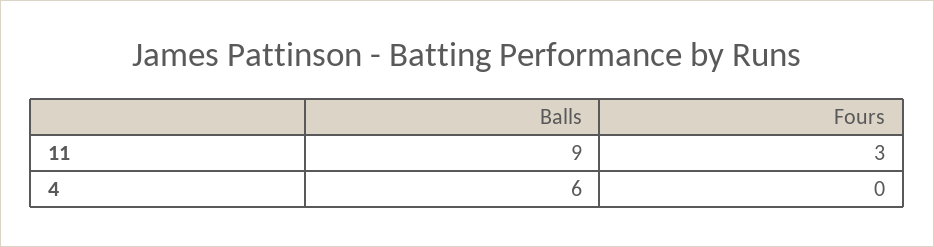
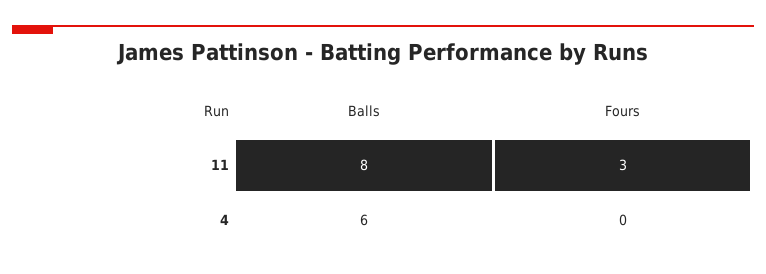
  {
    "Balls": {
-     "11": 9,
+     "11": 8,
      "4": 6
    },
    "Fours": {
      "11": 3,
      "4": 0
    }
  }

